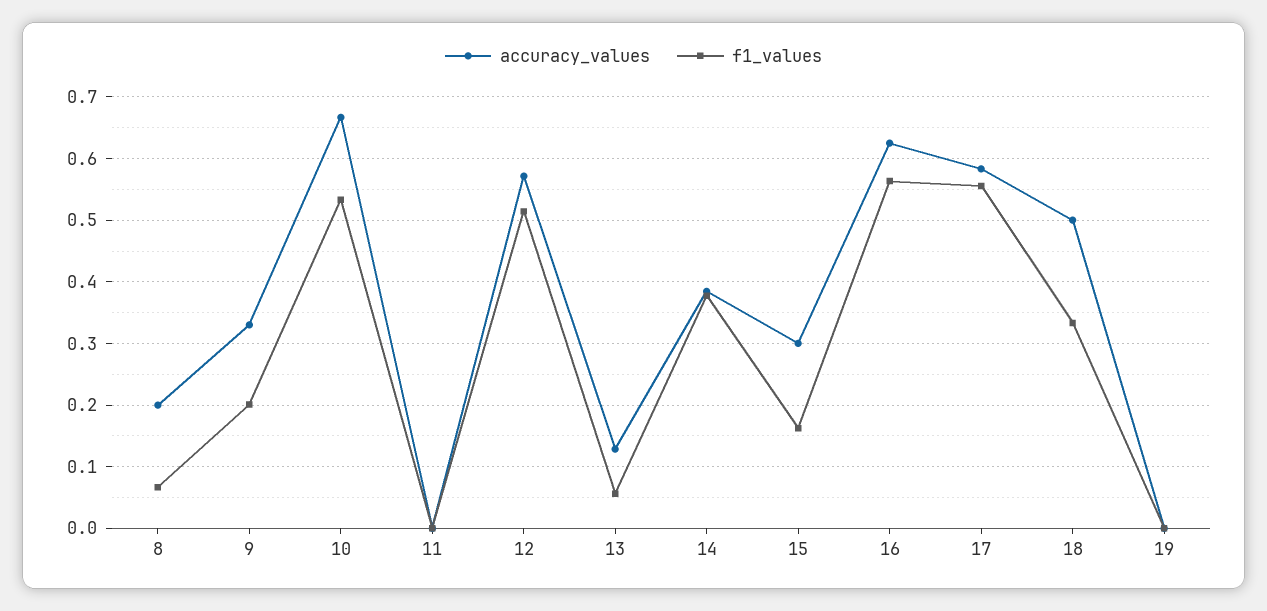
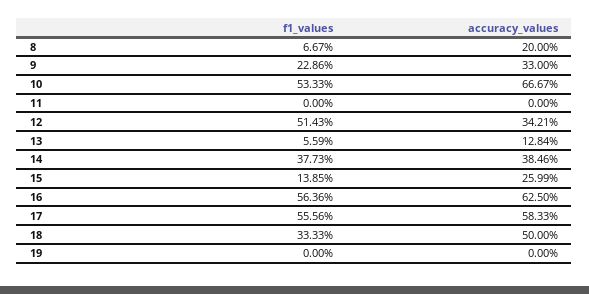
  {
    "accuracy_values": {
      "8": 0.2,
      "9": 0.33,
      "10": 0.6667,
      "11": 0,
-     "12": 0.57,
+     "12": 0.3421,
      "13": 0.1284,
      "14": 0.3846,
-     "15": 0.3,
+     "15": 0.2599,
      "16": 0.625,
      "17": 0.5833,
      "18": 0.5,
      "19": 0
    },
    "f1_values": {
      "8": 0.0667,
-     "9": 0.2,
+     "9": 0.2286,
      "10": 0.5333,
      "11": 0,
      "12": 0.5143,
      "13": 0.0559,
      "14": 0.3773,
-     "15": 0.16,
+     "15": 0.1385,
      "16": 0.5636,
      "17": 0.5556,
      "18": 0.3333,
      "19": 0
    }
  }

